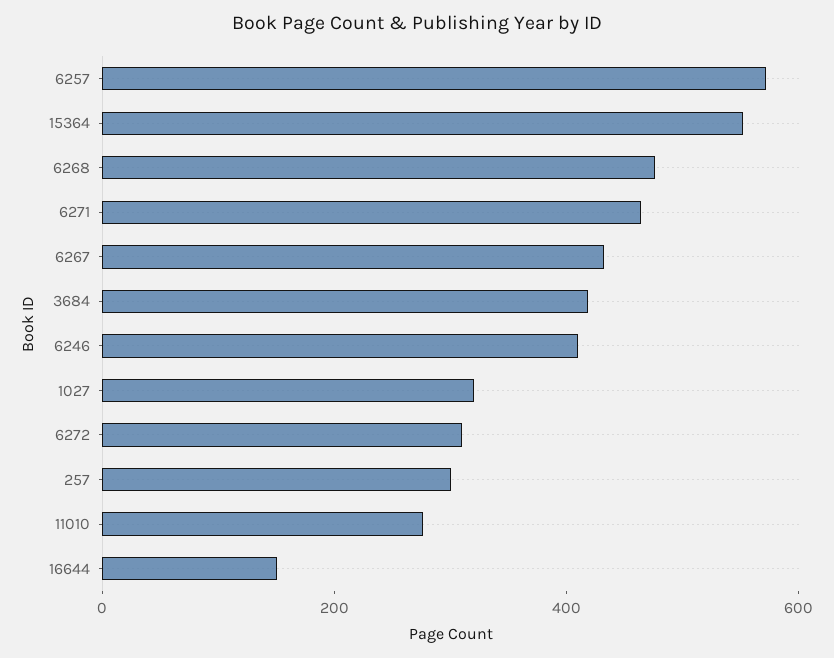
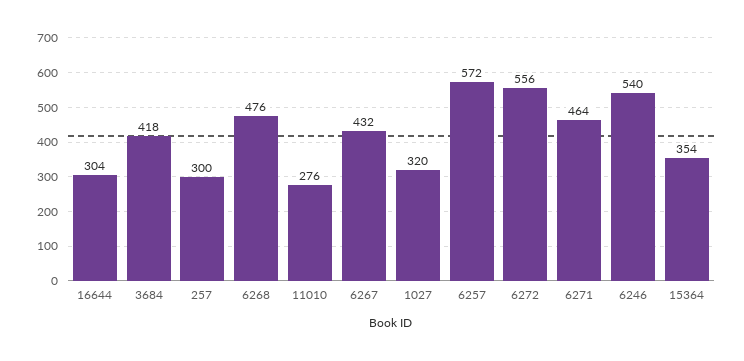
  {
    "6257": 572,
-   "15364": 550,
+   "15364": 354,
    "6268": 476,
    "6271": 464,
    "6267": 432,
    "3684": 418,
-   "6246": 400,
+   "6246": 540,
    "1027": 320,
-   "6272": 300,
+   "6272": 556,
    "257": 300,
    "11010": 276,
-   "16644": 150
+   "16644": 304
  }

